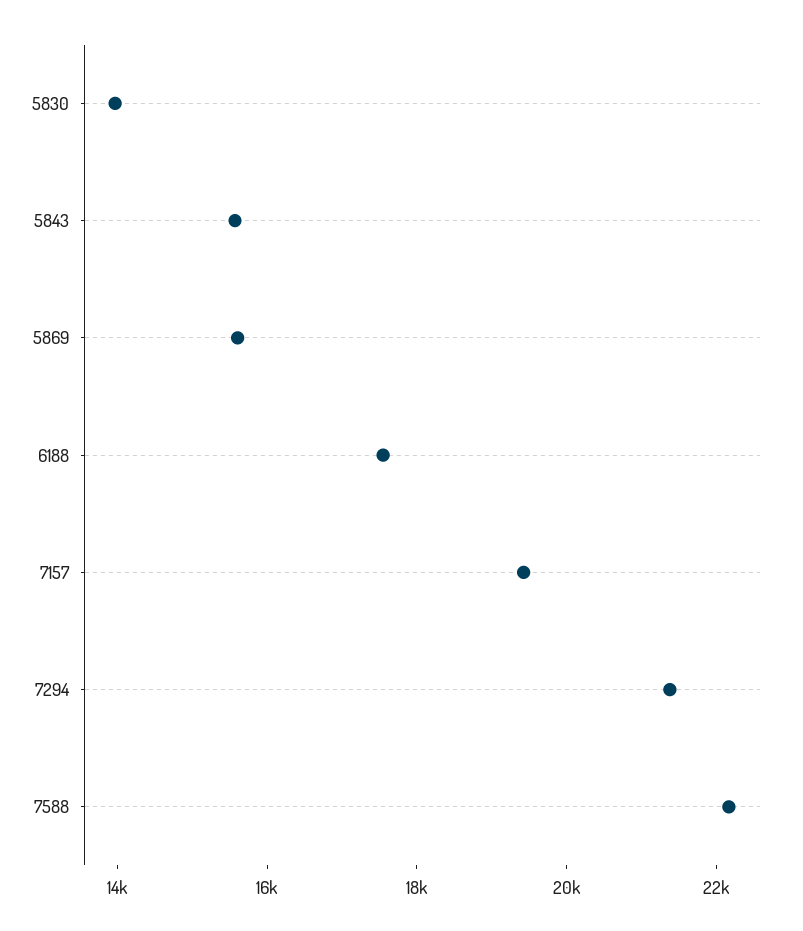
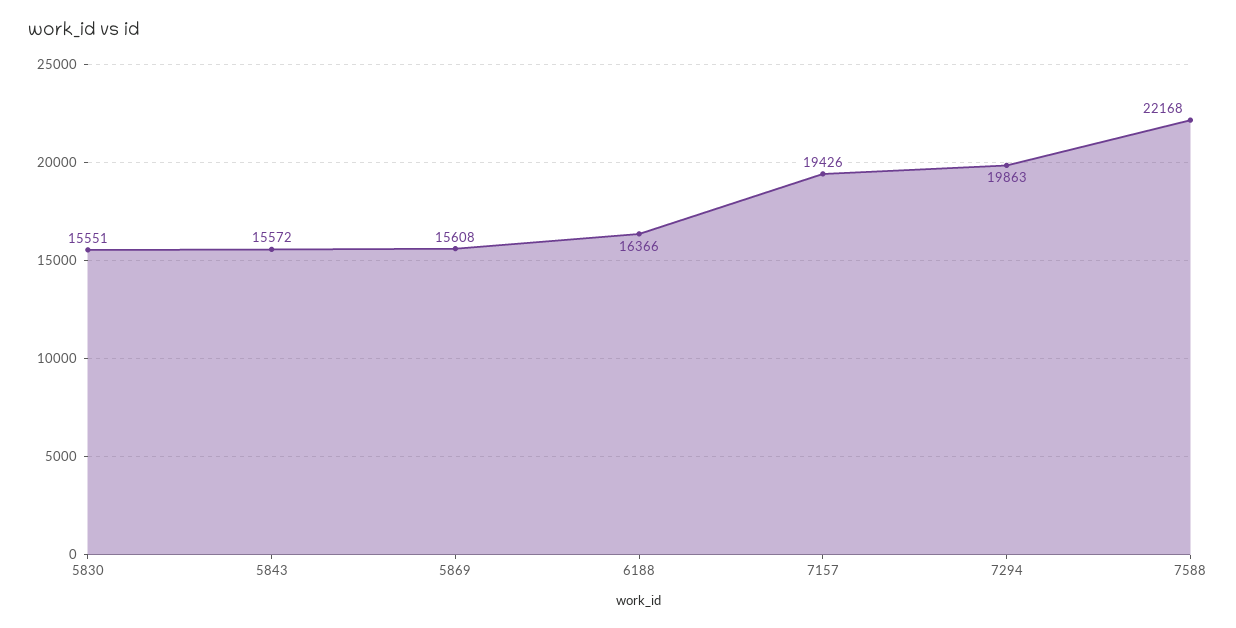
  {
-   "5830": 14000,
+   "5830": 15551,
    "5843": 15572,
    "5869": 15608,
-   "6188": 17500,
+   "6188": 16366,
    "7157": 19426,
-   "7294": 21500,
+   "7294": 19863,
    "7588": 22168
  }

